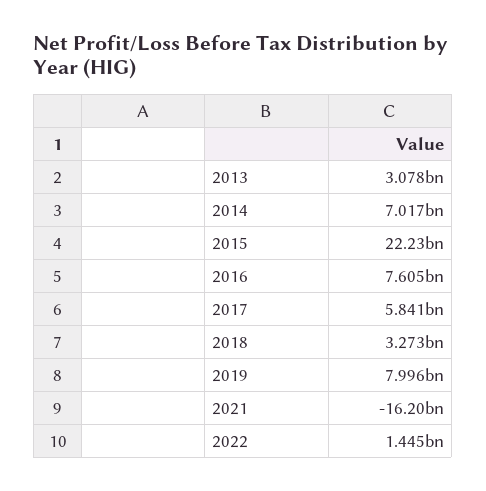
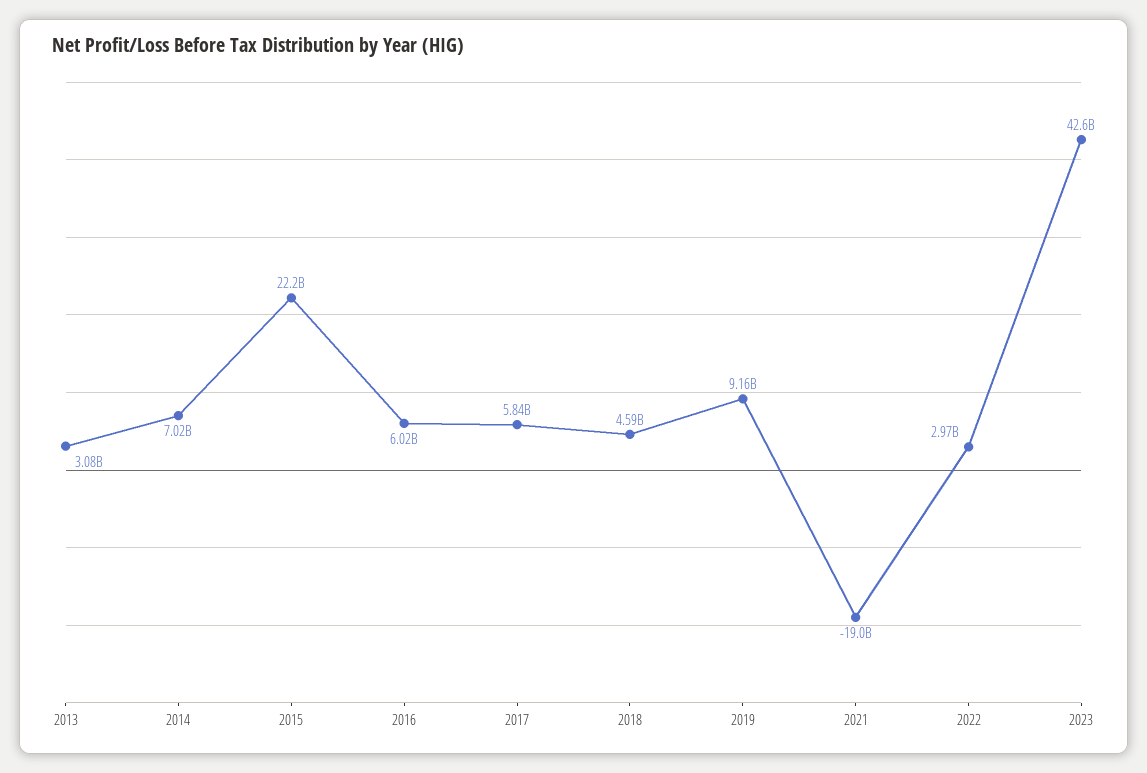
  {
    "2013": 3078000000,
    "2014": 7017000000,
    "2015": 22230000000,
-   "2016": 7605000000,
+   "2016": 6020000000,
    "2017": 5841000000,
-   "2018": 3273000000,
+   "2018": 4590000000,
-   "2019": 7996000000,
+   "2019": 9160000000,
-   "2021": -16200000000,
+   "2021": -19000000000,
-   "2022": 1445000000
+   "2022": 2970000000,
+   "2023": 42600000000
  }

